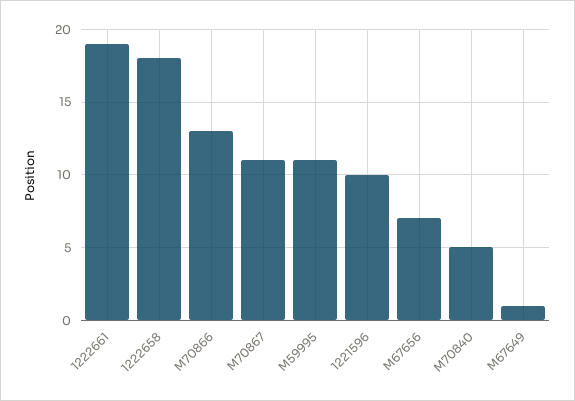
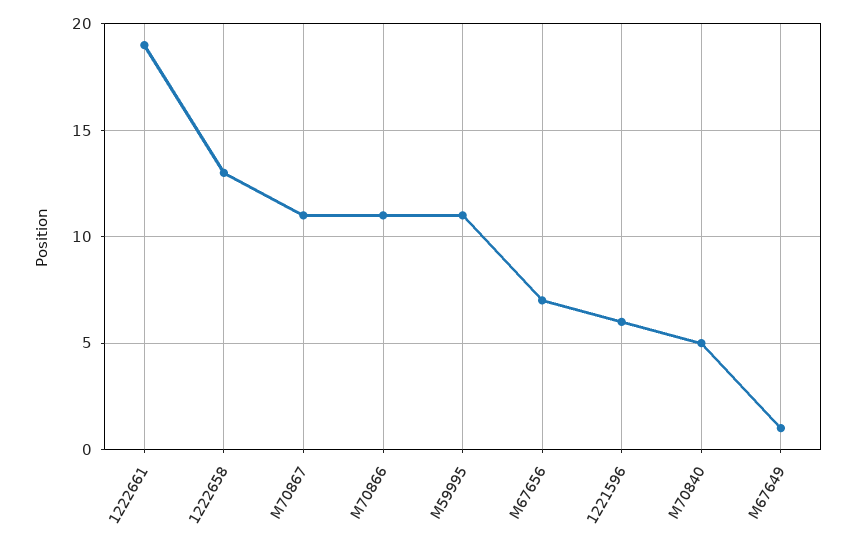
  {
    "1222661": 19,
-   "1222658": 18,
+   "1222658": 13,
-   "M70866": 13,
+   "M70866": 11,
    "M70867": 11,
    "M59995": 11,
-   "1221596": 10,
+   "1221596": 6,
    "M67656": 7,
    "M70840": 5,
    "M67649": 1
  }

